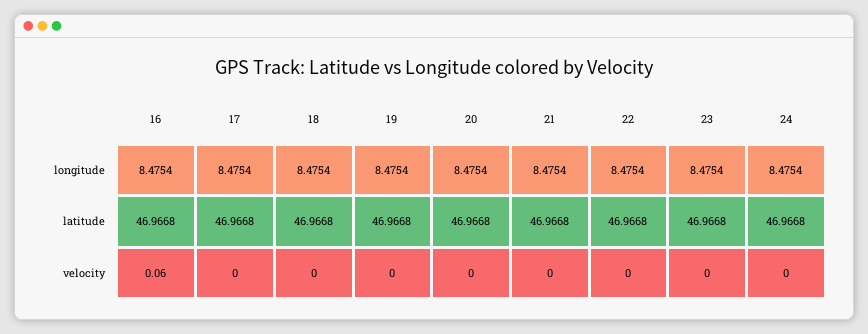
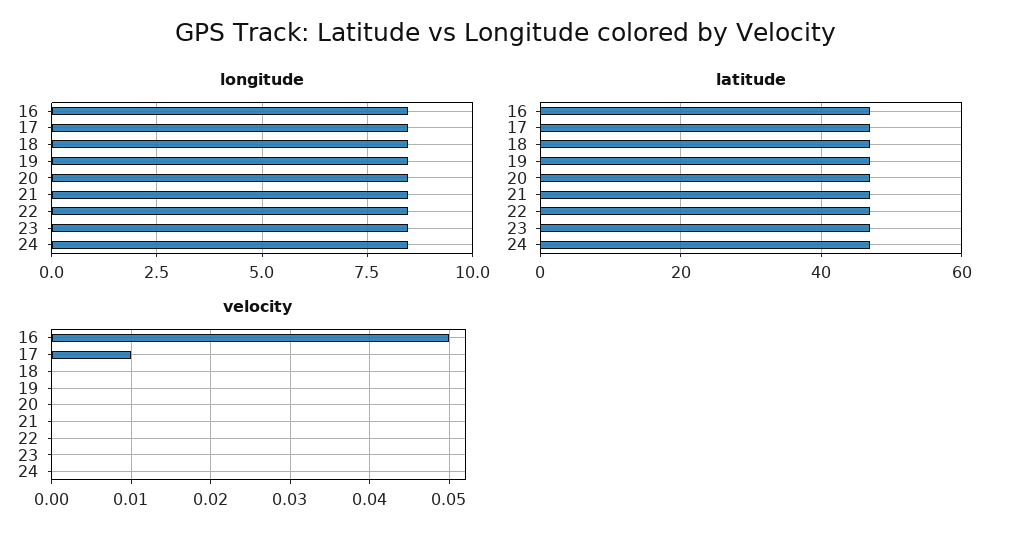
  {
    "longitude": {
      "16": 8.4754,
      "17": 8.4754,
      "18": 8.4754,
      "19": 8.4754,
      "20": 8.4754,
      "21": 8.4754,
      "22": 8.4754,
      "23": 8.4754,
      "24": 8.4754
    },
    "latitude": {
      "16": 46.9668,
      "17": 46.9668,
      "18": 46.9668,
      "19": 46.9668,
      "20": 46.9668,
      "21": 46.9668,
      "22": 46.9668,
      "23": 46.9668,
      "24": 46.9668
    },
    "velocity": {
-     "16": 0.06,
+     "16": 0.05,
-     "17": 0,
+     "17": 0.01,
      "18": 0,
      "19": 0,
      "20": 0,
      "21": 0,
      "22": 0,
      "23": 0,
      "24": 0
    }
  }

